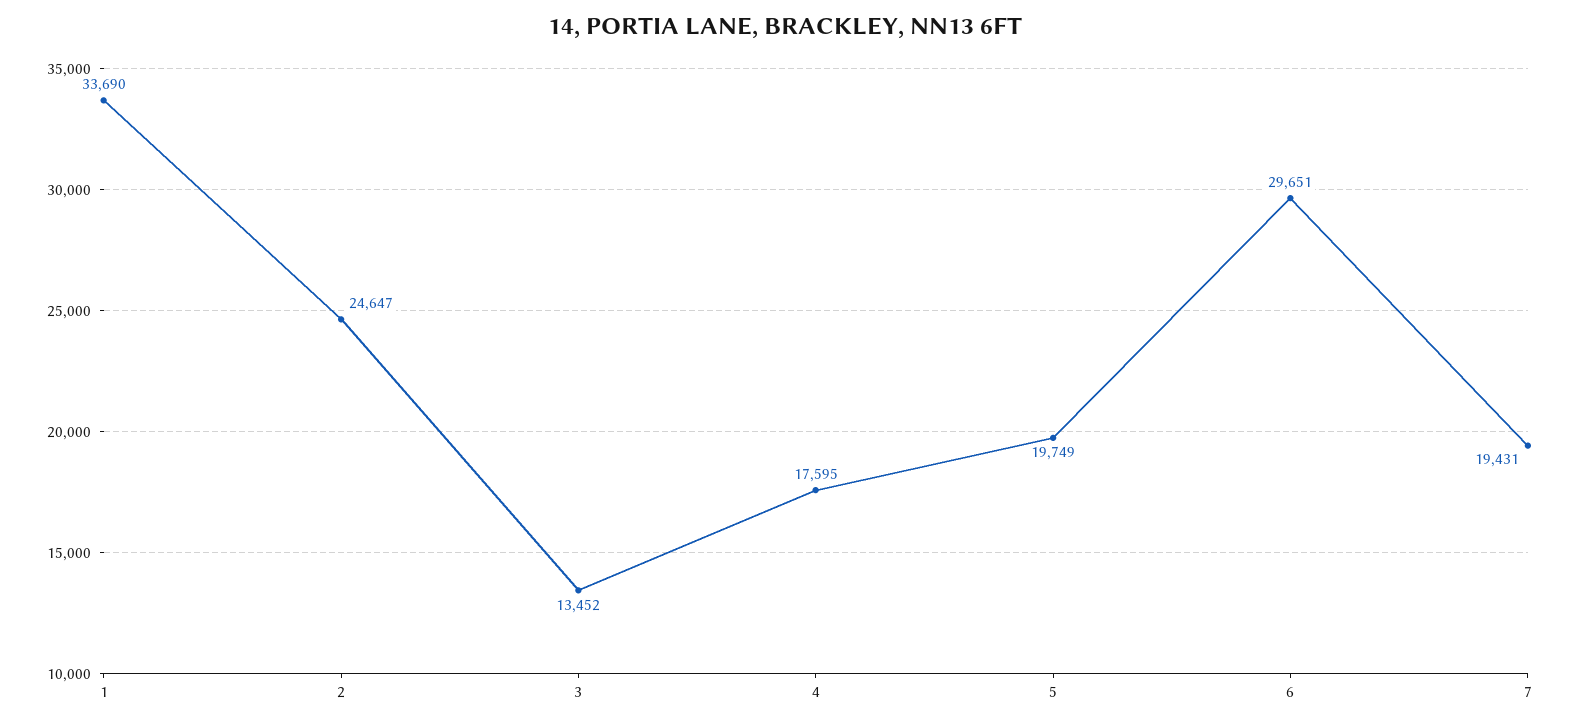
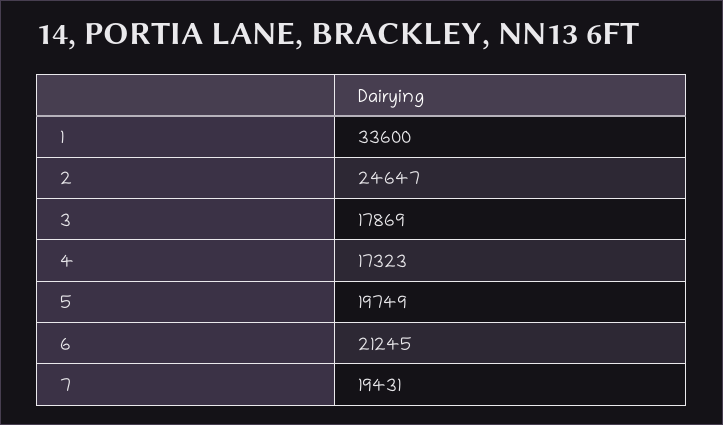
  {
-   "1": 33690,
+   "1": 33600,
    "2": 24647,
-   "3": 13452,
+   "3": 17869,
-   "4": 17595,
+   "4": 17323,
    "5": 19749,
-   "6": 29651,
+   "6": 21245,
    "7": 19431
  }

